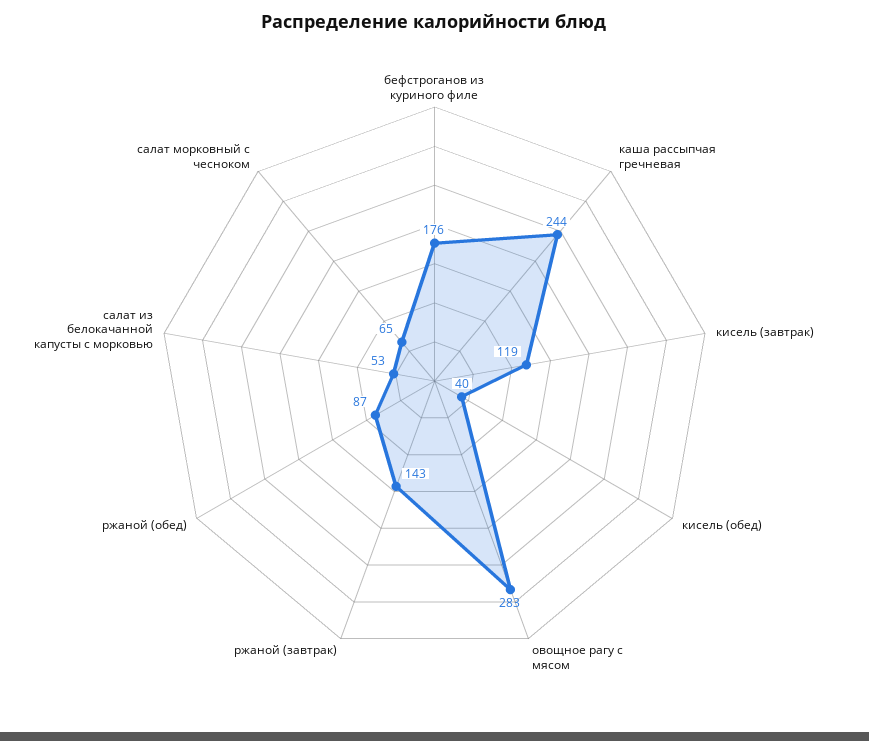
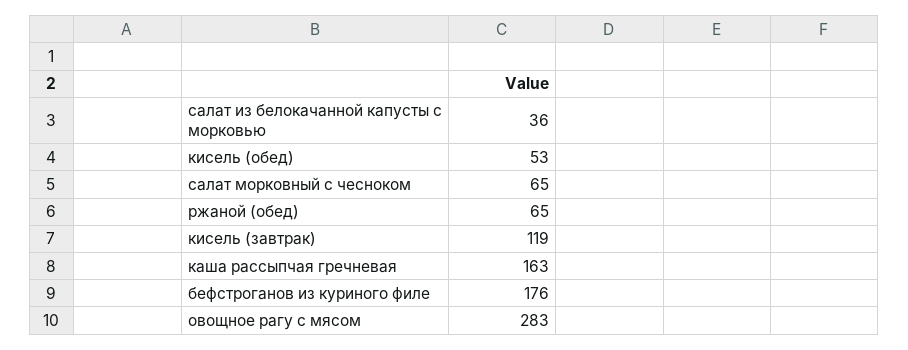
  {
    "бефстроганов из куриного филе": 176,
-   "каша рассыпчая гречневая": 244,
+   "каша рассыпчая гречневая": 163,
    "кисель (завтрак)": 119,
-   "кисель (обед)": 40,
+   "кисель (обед)": 53,
    "овощное рагу с мясом": 283,
-   "ржаной (завтрак)": 143,
-   "ржаной (обед)": 87,
+   "ржаной (обед)": 65,
-   "салат из белокачанной капусты с морковью": 53,
+   "салат из белокачанной капусты с морковью": 36,
    "салат морковный с чесноком": 65
  }

